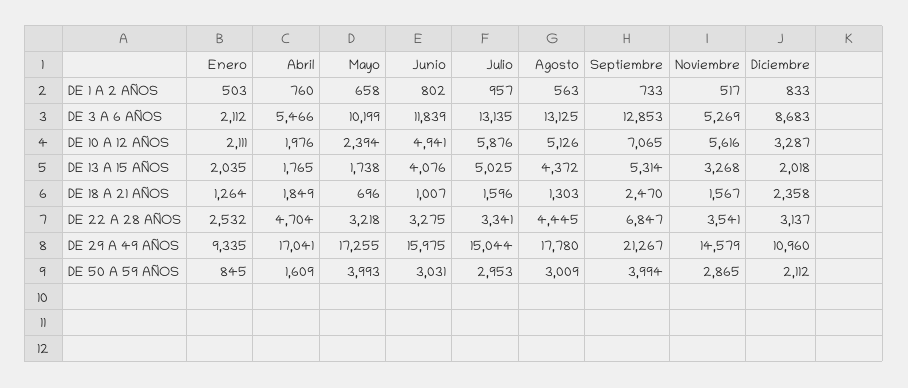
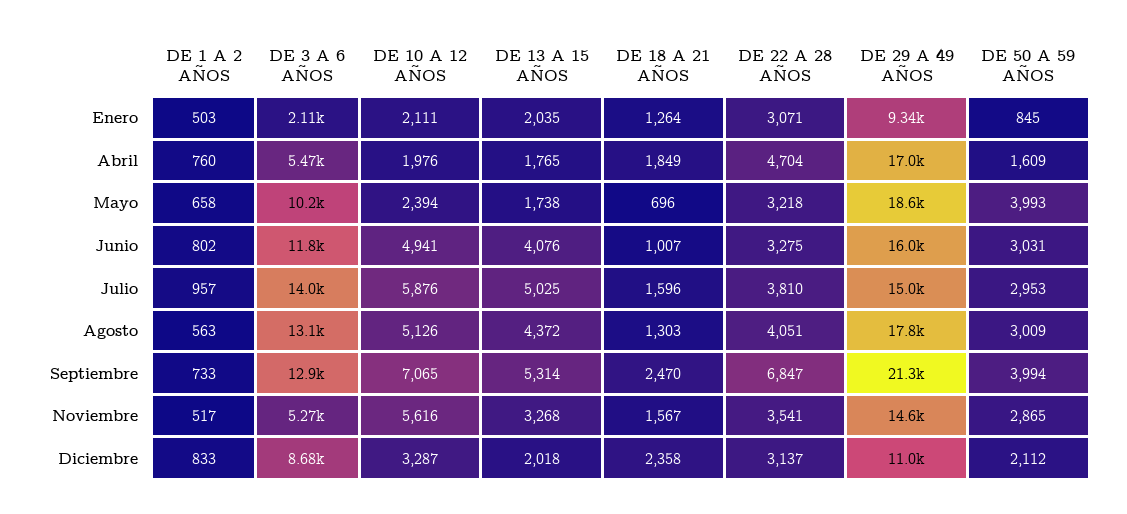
  {
    "Enero": {
      "DE 1 A 2 AÑOS": 503,
      "DE 3 A 6 AÑOS": 2112,
      "DE 10 A 12 AÑOS": 2111,
      "DE 13 A 15 AÑOS": 2035,
      "DE 18 A 21 AÑOS": 1264,
-     "DE 22 A 28 AÑOS": 2532,
+     "DE 22 A 28 AÑOS": 3071,
      "DE 29 A 49 AÑOS": 9335,
      "DE 50 A 59 AÑOS": 845
    },
    "Abril": {
      "DE 1 A 2 AÑOS": 760,
      "DE 3 A 6 AÑOS": 5466,
      "DE 10 A 12 AÑOS": 1976,
      "DE 13 A 15 AÑOS": 1765,
      "DE 18 A 21 AÑOS": 1849,
      "DE 22 A 28 AÑOS": 4704,
      "DE 29 A 49 AÑOS": 17041,
      "DE 50 A 59 AÑOS": 1609
    },
    "Mayo": {
      "DE 1 A 2 AÑOS": 658,
      "DE 3 A 6 AÑOS": 10199,
      "DE 10 A 12 AÑOS": 2394,
      "DE 13 A 15 AÑOS": 1738,
      "DE 18 A 21 AÑOS": 696,
      "DE 22 A 28 AÑOS": 3218,
-     "DE 29 A 49 AÑOS": 17255,
+     "DE 29 A 49 AÑOS": 18600,
      "DE 50 A 59 AÑOS": 3993
    },
    "Junio": {
      "DE 1 A 2 AÑOS": 802,
      "DE 3 A 6 AÑOS": 11839,
      "DE 10 A 12 AÑOS": 4941,
      "DE 13 A 15 AÑOS": 4076,
      "DE 18 A 21 AÑOS": 1007,
      "DE 22 A 28 AÑOS": 3275,
      "DE 29 A 49 AÑOS": 15975,
      "DE 50 A 59 AÑOS": 3031
    },
    "Julio": {
      "DE 1 A 2 AÑOS": 957,
-     "DE 3 A 6 AÑOS": 13135,
+     "DE 3 A 6 AÑOS": 14000,
      "DE 10 A 12 AÑOS": 5876,
      "DE 13 A 15 AÑOS": 5025,
      "DE 18 A 21 AÑOS": 1596,
-     "DE 22 A 28 AÑOS": 3341,
+     "DE 22 A 28 AÑOS": 3810,
      "DE 29 A 49 AÑOS": 15044,
      "DE 50 A 59 AÑOS": 2953
    },
    "Agosto": {
      "DE 1 A 2 AÑOS": 563,
      "DE 3 A 6 AÑOS": 13125,
      "DE 10 A 12 AÑOS": 5126,
      "DE 13 A 15 AÑOS": 4372,
      "DE 18 A 21 AÑOS": 1303,
-     "DE 22 A 28 AÑOS": 4445,
+     "DE 22 A 28 AÑOS": 4051,
      "DE 29 A 49 AÑOS": 17780,
      "DE 50 A 59 AÑOS": 3009
    },
    "Septiembre": {
      "DE 1 A 2 AÑOS": 733,
      "DE 3 A 6 AÑOS": 12853,
      "DE 10 A 12 AÑOS": 7065,
      "DE 13 A 15 AÑOS": 5314,
      "DE 18 A 21 AÑOS": 2470,
      "DE 22 A 28 AÑOS": 6847,
      "DE 29 A 49 AÑOS": 21267,
      "DE 50 A 59 AÑOS": 3994
    },
    "Noviembre": {
      "DE 1 A 2 AÑOS": 517,
      "DE 3 A 6 AÑOS": 5269,
      "DE 10 A 12 AÑOS": 5616,
      "DE 13 A 15 AÑOS": 3268,
      "DE 18 A 21 AÑOS": 1567,
      "DE 22 A 28 AÑOS": 3541,
      "DE 29 A 49 AÑOS": 14579,
      "DE 50 A 59 AÑOS": 2865
    },
    "Diciembre": {
      "DE 1 A 2 AÑOS": 833,
      "DE 3 A 6 AÑOS": 8683,
      "DE 10 A 12 AÑOS": 3287,
      "DE 13 A 15 AÑOS": 2018,
      "DE 18 A 21 AÑOS": 2358,
      "DE 22 A 28 AÑOS": 3137,
      "DE 29 A 49 AÑOS": 10960,
      "DE 50 A 59 AÑOS": 2112
    }
  }

